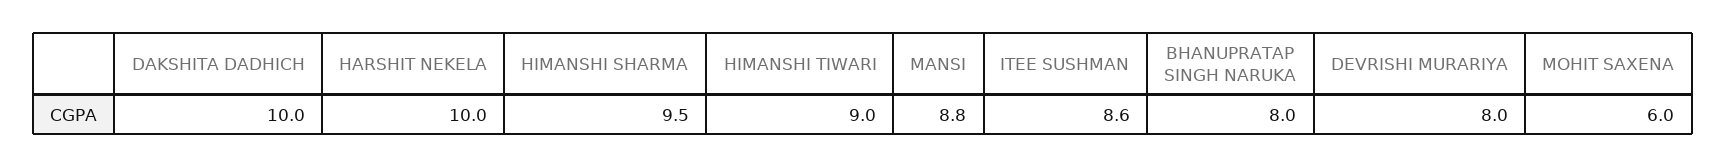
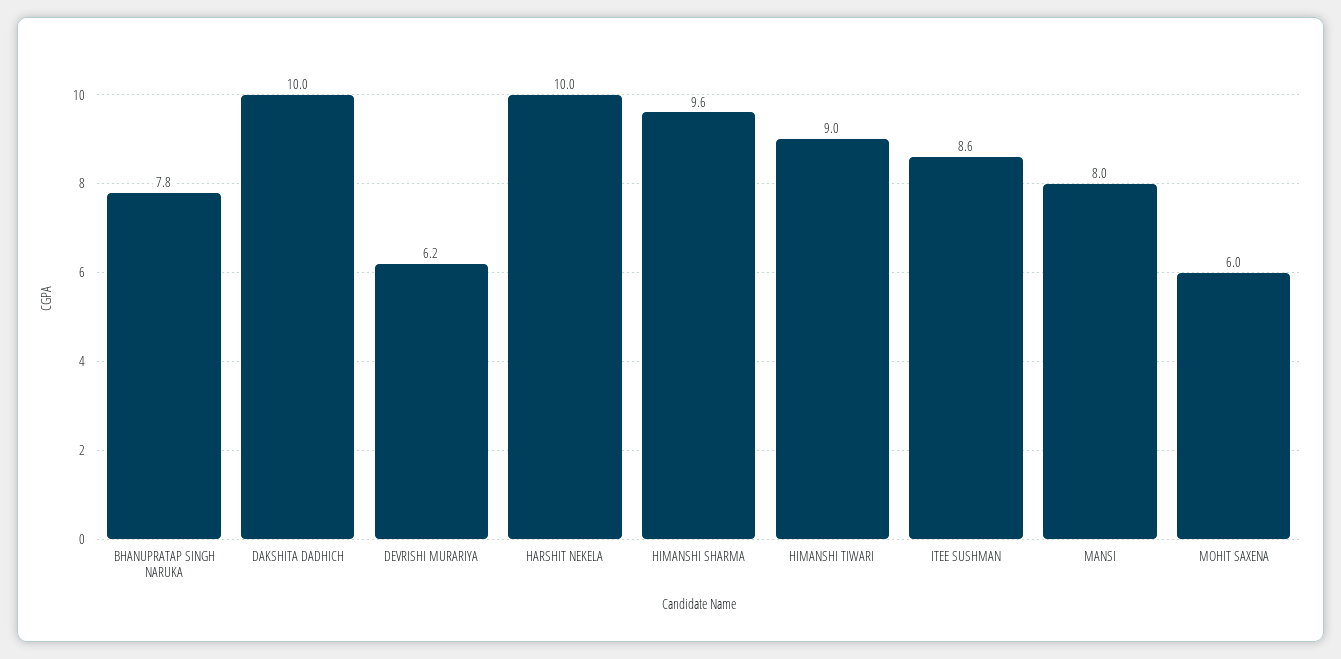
  {
    "DAKSHITA DADHICH": 10,
    "HARSHIT NEKELA": 10,
-   "HIMANSHI SHARMA": 9.5,
+   "HIMANSHI SHARMA": 9.6,
    "HIMANSHI TIWARI": 9,
-   "MANSI": 8.8,
+   "MANSI": 8,
    "ITEE SUSHMAN": 8.6,
-   "BHANUPRATAP SINGH NARUKA": 8,
+   "BHANUPRATAP SINGH NARUKA": 7.8,
-   "DEVRISHI MURARIYA": 8,
+   "DEVRISHI MURARIYA": 6.2,
    "MOHIT SAXENA": 6
  }

